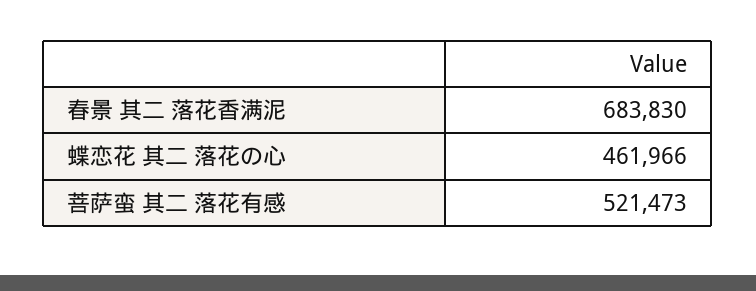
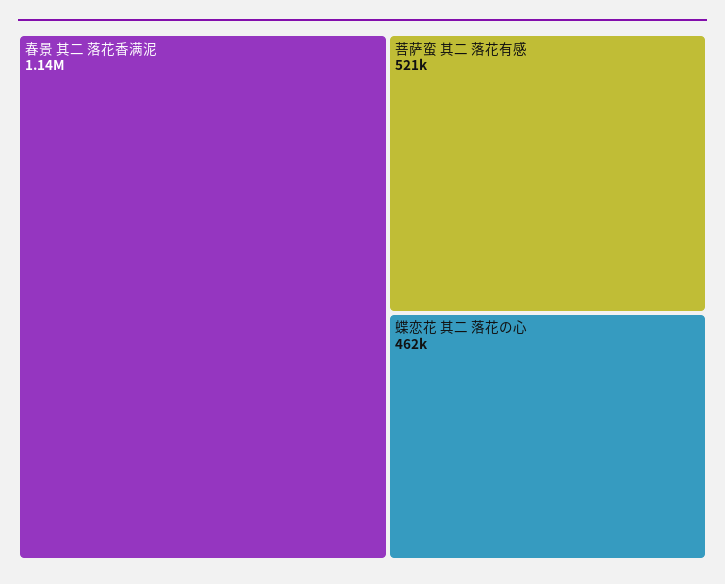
  {
-   "春景 其二 落花香满泥": 683830,
+   "春景 其二 落花香满泥": 1140000,
    "蝶恋花 其二 落花の心": 461966,
    "菩萨蛮 其二 落花有感": 521473
  }

